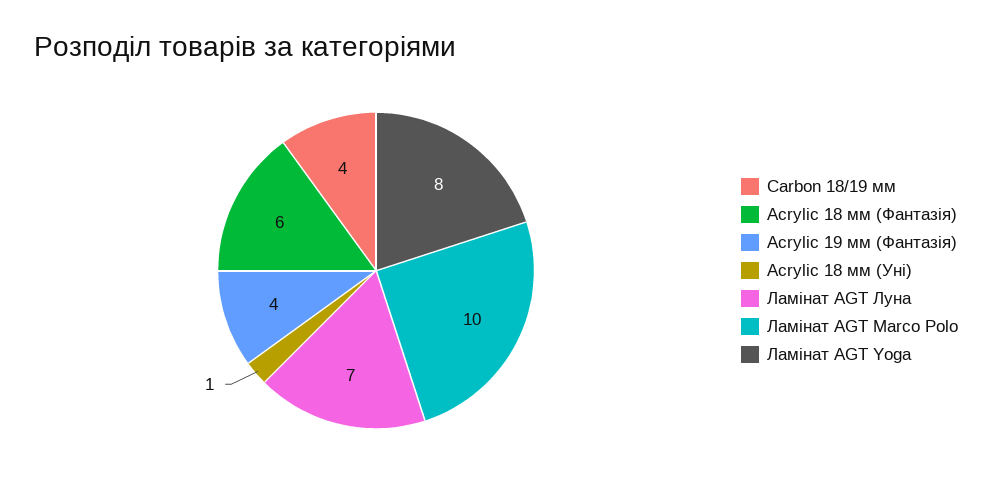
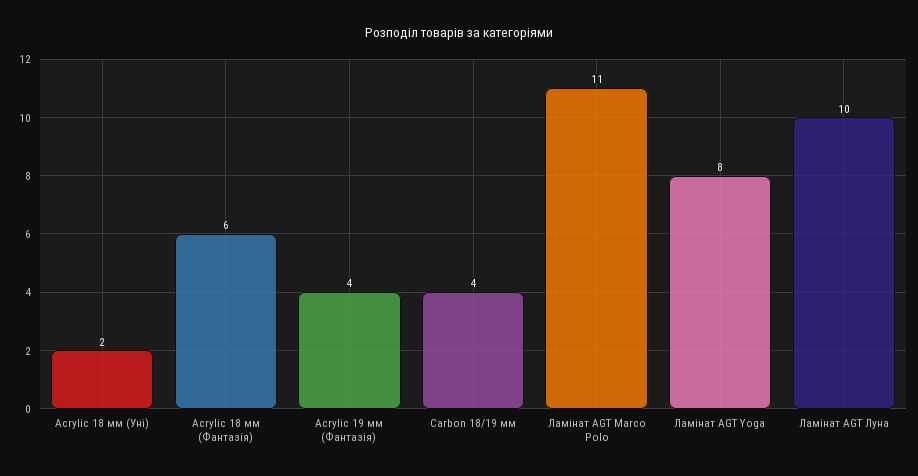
  {
    "Carbon 18/19 мм": 4,
    "Acrylic 18 мм (Фантазія)": 6,
    "Acrylic 19 мм (Фантазія)": 4,
-   "Acrylic 18 мм (Уні)": 1,
+   "Acrylic 18 мм (Уні)": 2,
-   "Ламінат AGT Луна": 7,
+   "Ламінат AGT Луна": 10,
-   "Ламінат AGT Marco Polo": 10,
+   "Ламінат AGT Marco Polo": 11,
    "Ламінат AGT Yoga": 8
  }

